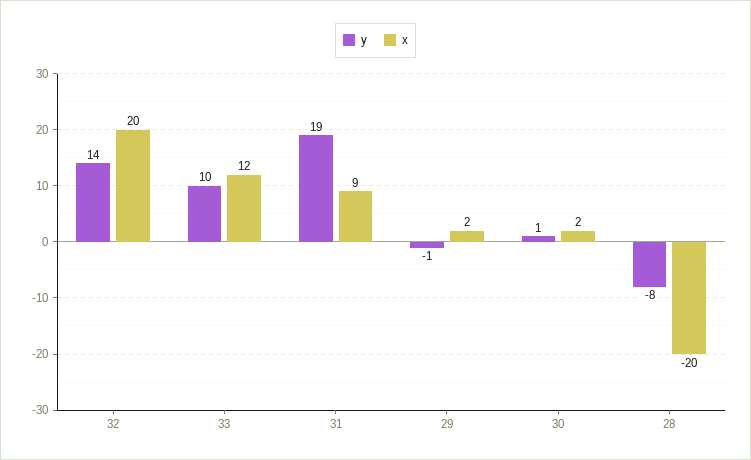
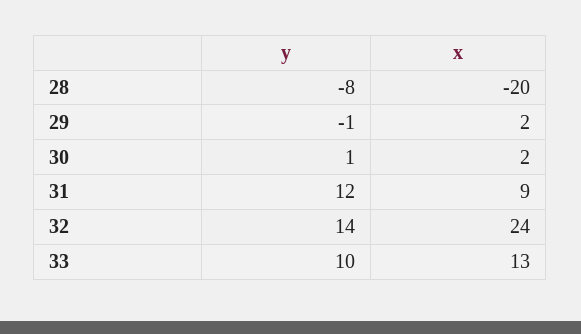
  {
    "y": {
      "32": 14,
      "33": 10,
-     "31": 19,
+     "31": 12,
      "29": -1,
      "30": 1,
      "28": -8
    },
    "x": {
-     "32": 20,
+     "32": 24,
-     "33": 12,
+     "33": 13,
      "31": 9,
      "29": 2,
      "30": 2,
      "28": -20
    }
  }

